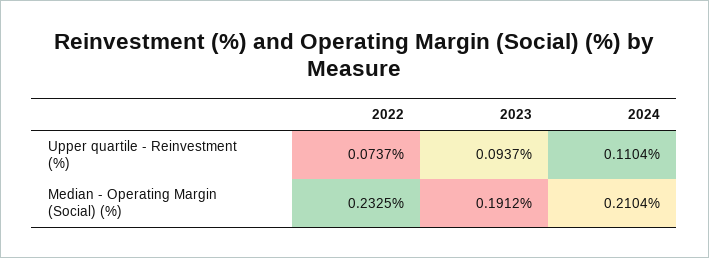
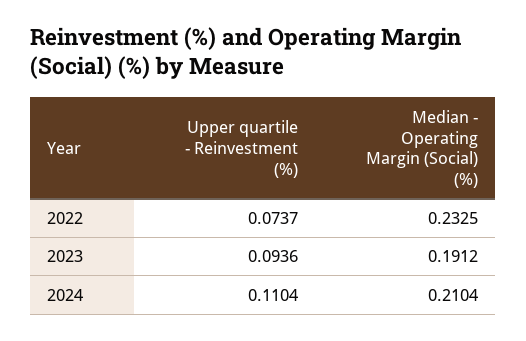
  {
    "2022": {
      "Upper quartile - Reinvestment (%)": 0.0737,
      "Median - Operating Margin (Social) (%)": 0.2325
    },
    "2023": {
-     "Upper quartile - Reinvestment (%)": 0.0937,
+     "Upper quartile - Reinvestment (%)": 0.0936,
      "Median - Operating Margin (Social) (%)": 0.1912
    },
    "2024": {
      "Upper quartile - Reinvestment (%)": 0.1104,
      "Median - Operating Margin (Social) (%)": 0.2104
    }
  }

